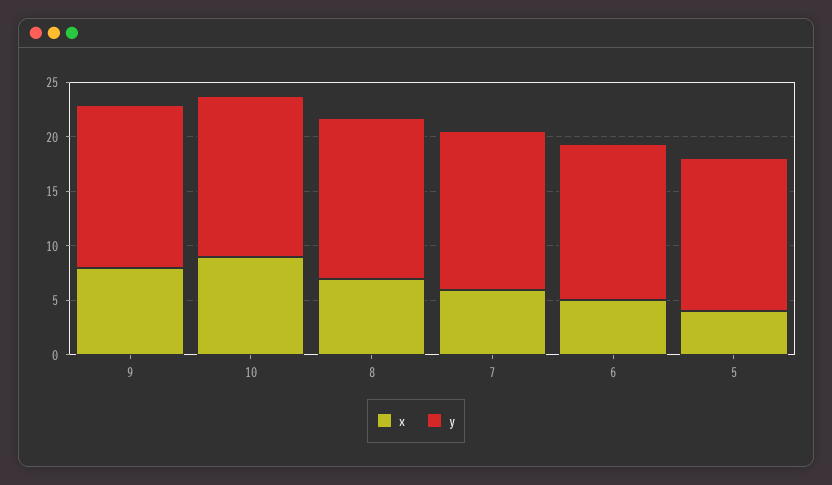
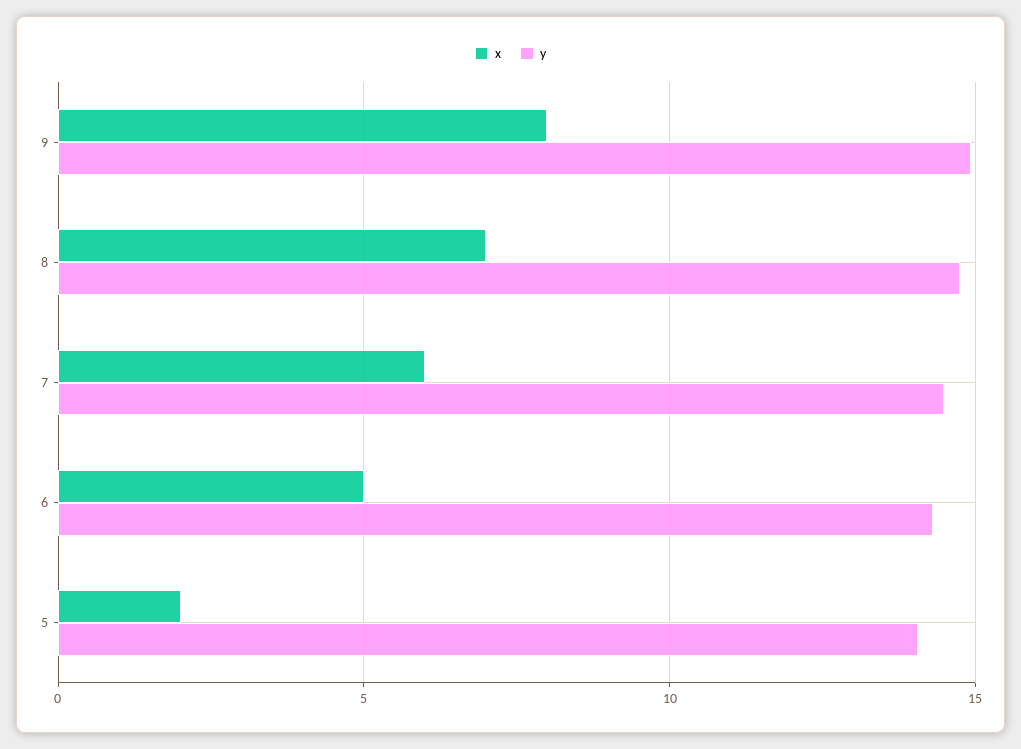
  {
    "x": {
      "9": 8,
-     "10": 9,
      "8": 7,
      "7": 6,
      "6": 5,
-     "5": 4
+     "5": 2
    },
    "y": {
      "9": 15,
-     "10": 15,
      "8": 14.5,
      "7": 14.5,
      "6": 14.5,
      "5": 14
    }
  }

